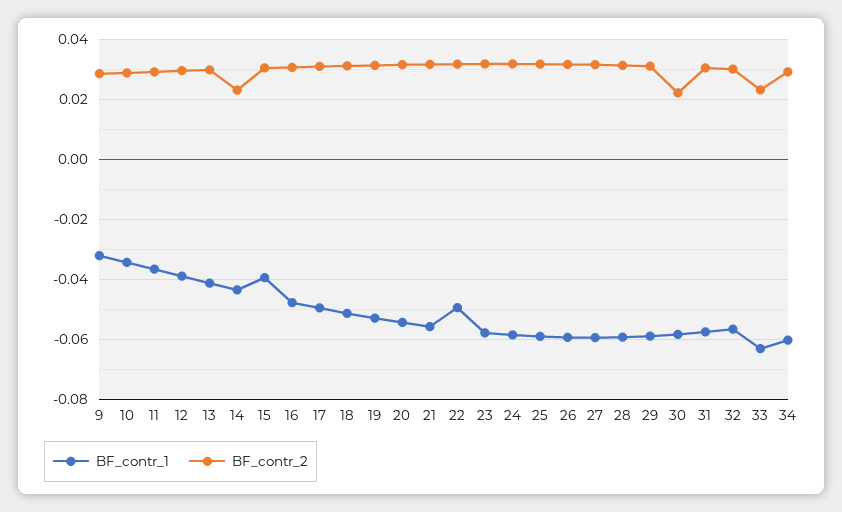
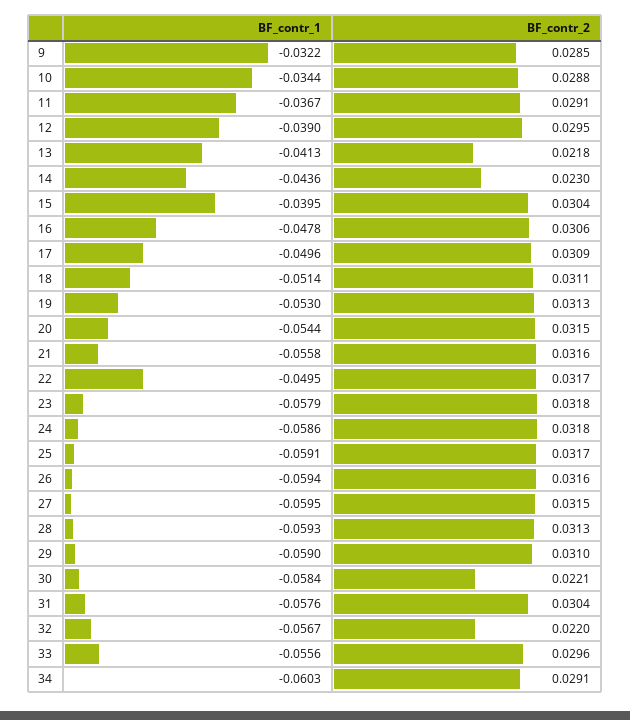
  {
    "BF_contr_1": {
      "9": -0.0322,
      "10": -0.0344,
      "11": -0.0367,
      "12": -0.039,
      "13": -0.0413,
      "14": -0.0436,
      "15": -0.0395,
      "16": -0.0478,
      "17": -0.0496,
      "18": -0.0514,
      "19": -0.053,
      "20": -0.0544,
      "21": -0.0558,
      "22": -0.0495,
      "23": -0.0579,
      "24": -0.0586,
      "25": -0.0591,
      "26": -0.0594,
      "27": -0.0595,
      "28": -0.0593,
      "29": -0.059,
      "30": -0.0584,
      "31": -0.0576,
      "32": -0.0567,
-     "33": -0.0625,
+     "33": -0.0556,
      "34": -0.0603
    },
    "BF_contr_2": {
      "9": 0.0285,
      "10": 0.0288,
      "11": 0.0291,
      "12": 0.0295,
-     "13": 0.03,
+     "13": 0.0218,
      "14": 0.023,
      "15": 0.0304,
      "16": 0.0306,
      "17": 0.0309,
      "18": 0.0311,
      "19": 0.0313,
      "20": 0.0315,
      "21": 0.0316,
      "22": 0.0317,
      "23": 0.0318,
      "24": 0.0318,
      "25": 0.0317,
      "26": 0.0316,
      "27": 0.0315,
      "28": 0.0313,
      "29": 0.031,
      "30": 0.0221,
      "31": 0.0304,
-     "32": 0.03,
+     "32": 0.022,
-     "33": 0.0225,
+     "33": 0.0296,
      "34": 0.0291
    }
  }

